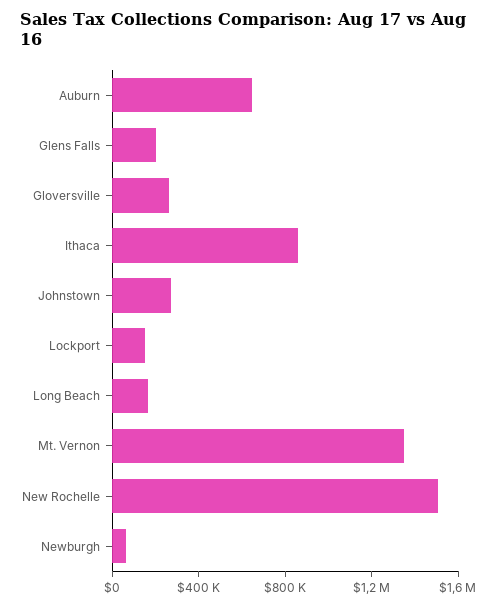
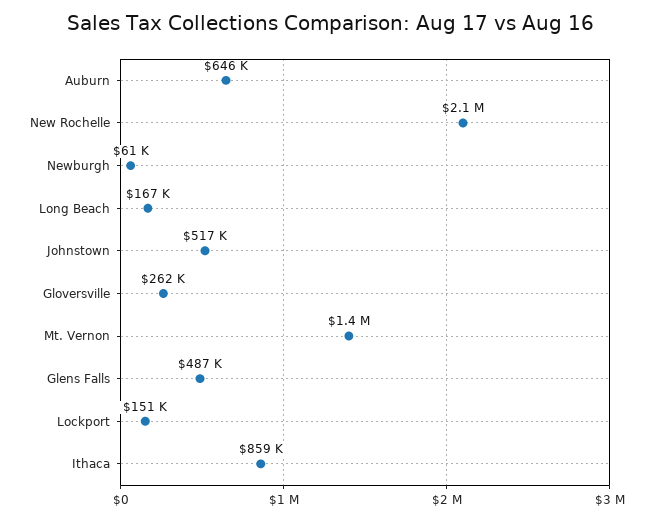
  {
    "Auburn": 646000,
-   "Glens Falls": 200000,
+   "Glens Falls": 487000,
    "Gloversville": 262000,
    "Ithaca": 859000,
-   "Johnstown": 300000,
+   "Johnstown": 517000,
    "Lockport": 151000,
    "Long Beach": 167000,
    "Mt. Vernon": 1400000,
-   "New Rochelle": 1500000,
+   "New Rochelle": 2100000,
    "Newburgh": 61000
  }

